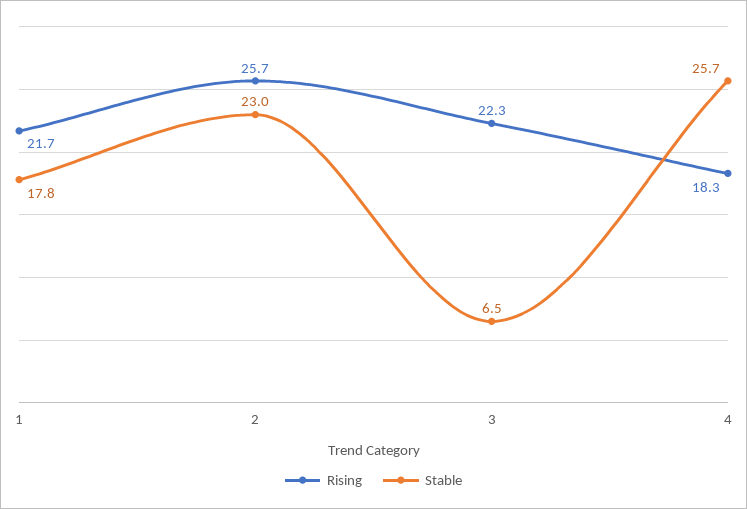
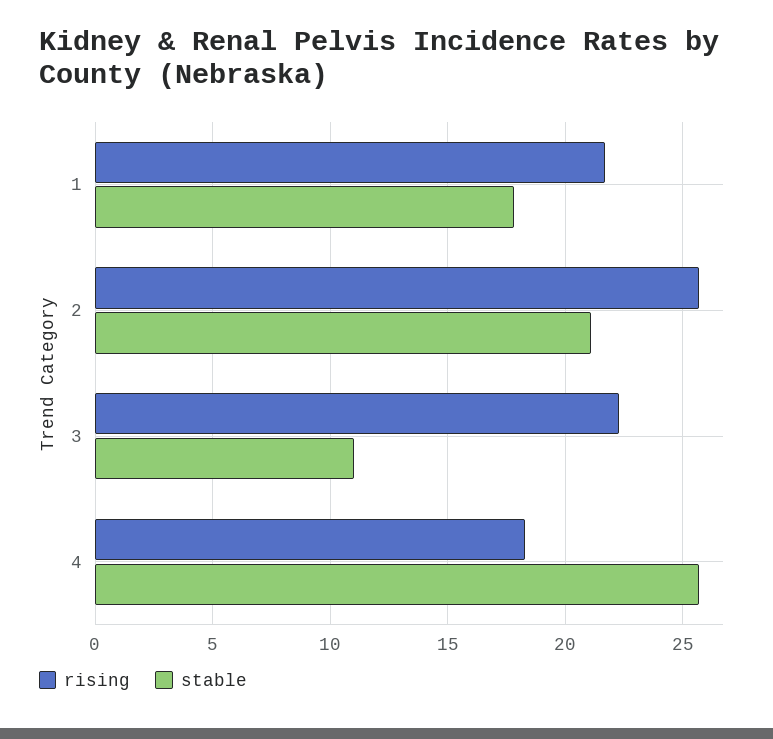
  {
    "Rising": {
      "1": 21.7,
      "2": 25.7,
      "3": 22.3,
      "4": 18.3
    },
    "Stable": {
      "1": 17.8,
-     "2": 23,
+     "2": 21,
-     "3": 6.5,
+     "3": 11,
      "4": 25.7
    }
  }

